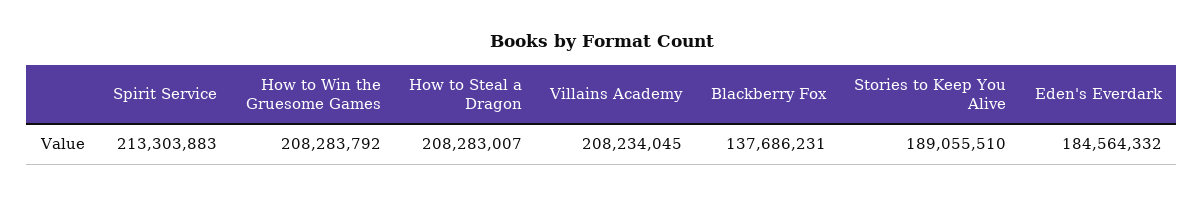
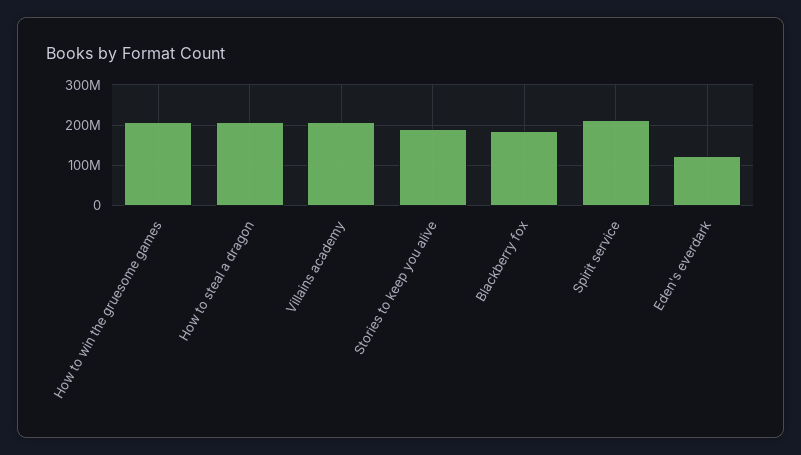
  {
    "Spirit Service": 213303883,
    "How to Win the Gruesome Games": 208283792,
    "How to Steal a Dragon": 208283007,
    "Villains Academy": 208234045,
-   "Blackberry Fox": 137686231,
+   "Blackberry Fox": 180000000,
    "Stories to Keep You Alive": 189055510,
-   "Eden's Everdark": 184564332
+   "Eden's Everdark": 120000000
  }

